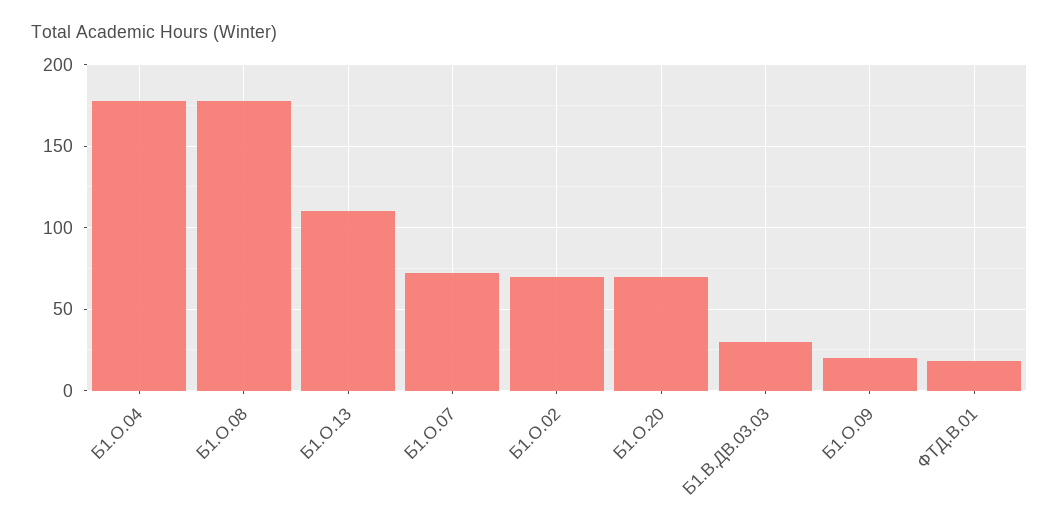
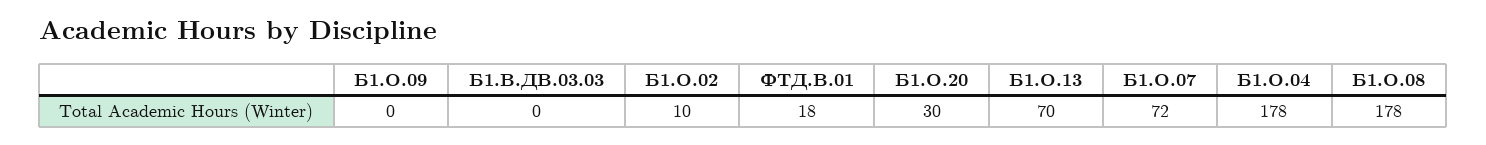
  {
    "Б1.О.04": 178,
    "Б1.О.08": 178,
-   "Б1.О.13": 110,
+   "Б1.О.13": 70,
    "Б1.О.07": 72,
-   "Б1.О.02": 70,
+   "Б1.О.02": 10,
-   "Б1.О.20": 70,
+   "Б1.О.20": 30,
-   "Б1.В.ДВ.03.03": 30,
+   "Б1.В.ДВ.03.03": 0,
-   "Б1.О.09": 20,
+   "Б1.О.09": 0,
    "ФТД.В.01": 18
  }

